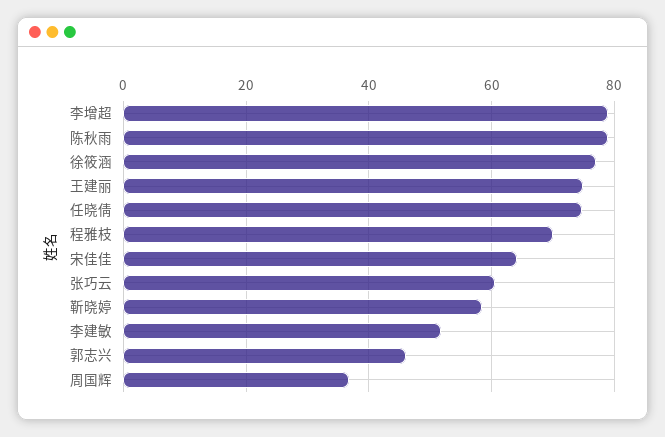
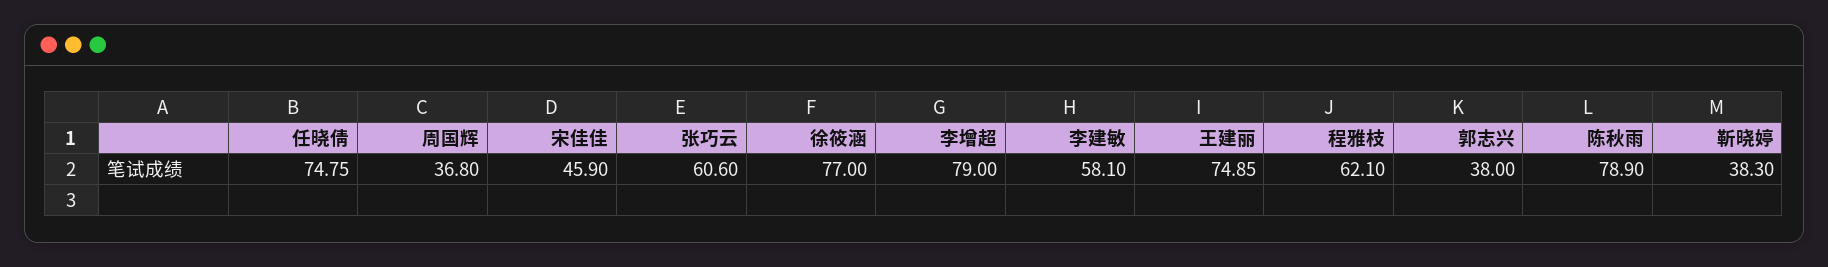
  {
    "李增超": 79,
    "陈秋雨": 78.9,
    "徐筱涵": 77,
    "王建丽": 74.85,
    "任晓倩": 74.75,
-   "程雅枝": 70,
+   "程雅枝": 62.1,
-   "宋佳佳": 64,
+   "宋佳佳": 45.9,
    "张巧云": 60.6,
-   "靳晓婷": 58,
+   "靳晓婷": 38.3,
-   "李建敏": 52,
+   "李建敏": 58.1,
-   "郭志兴": 46,
+   "郭志兴": 38,
    "周国辉": 36.8
  }

